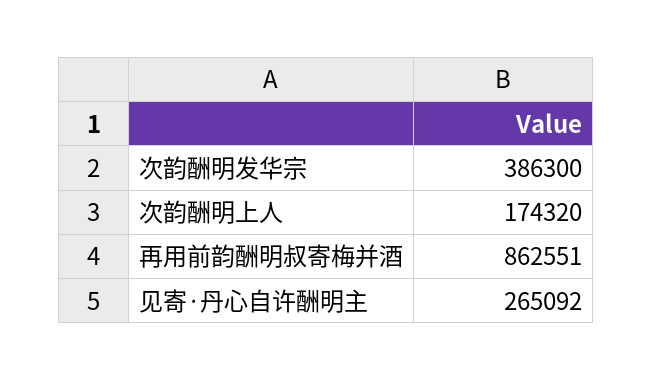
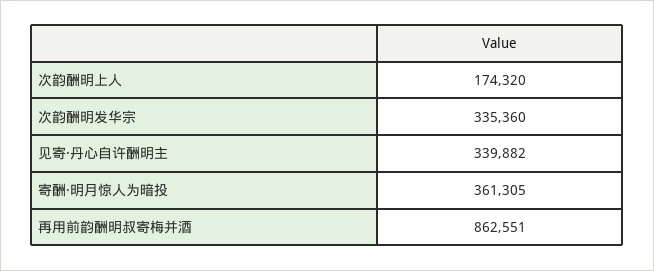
  {
-   "次韵酬明发华宗": 386300,
+   "次韵酬明发华宗": 335360,
    "次韵酬明上人": 174320,
    "再用前韵酬明叔寄梅并酒": 862551,
-   "见寄·丹心自许酬明主": 265092
+   "见寄·丹心自许酬明主": 339882,
+   "寄酬·明月惊人为暗投": 361305
  }

